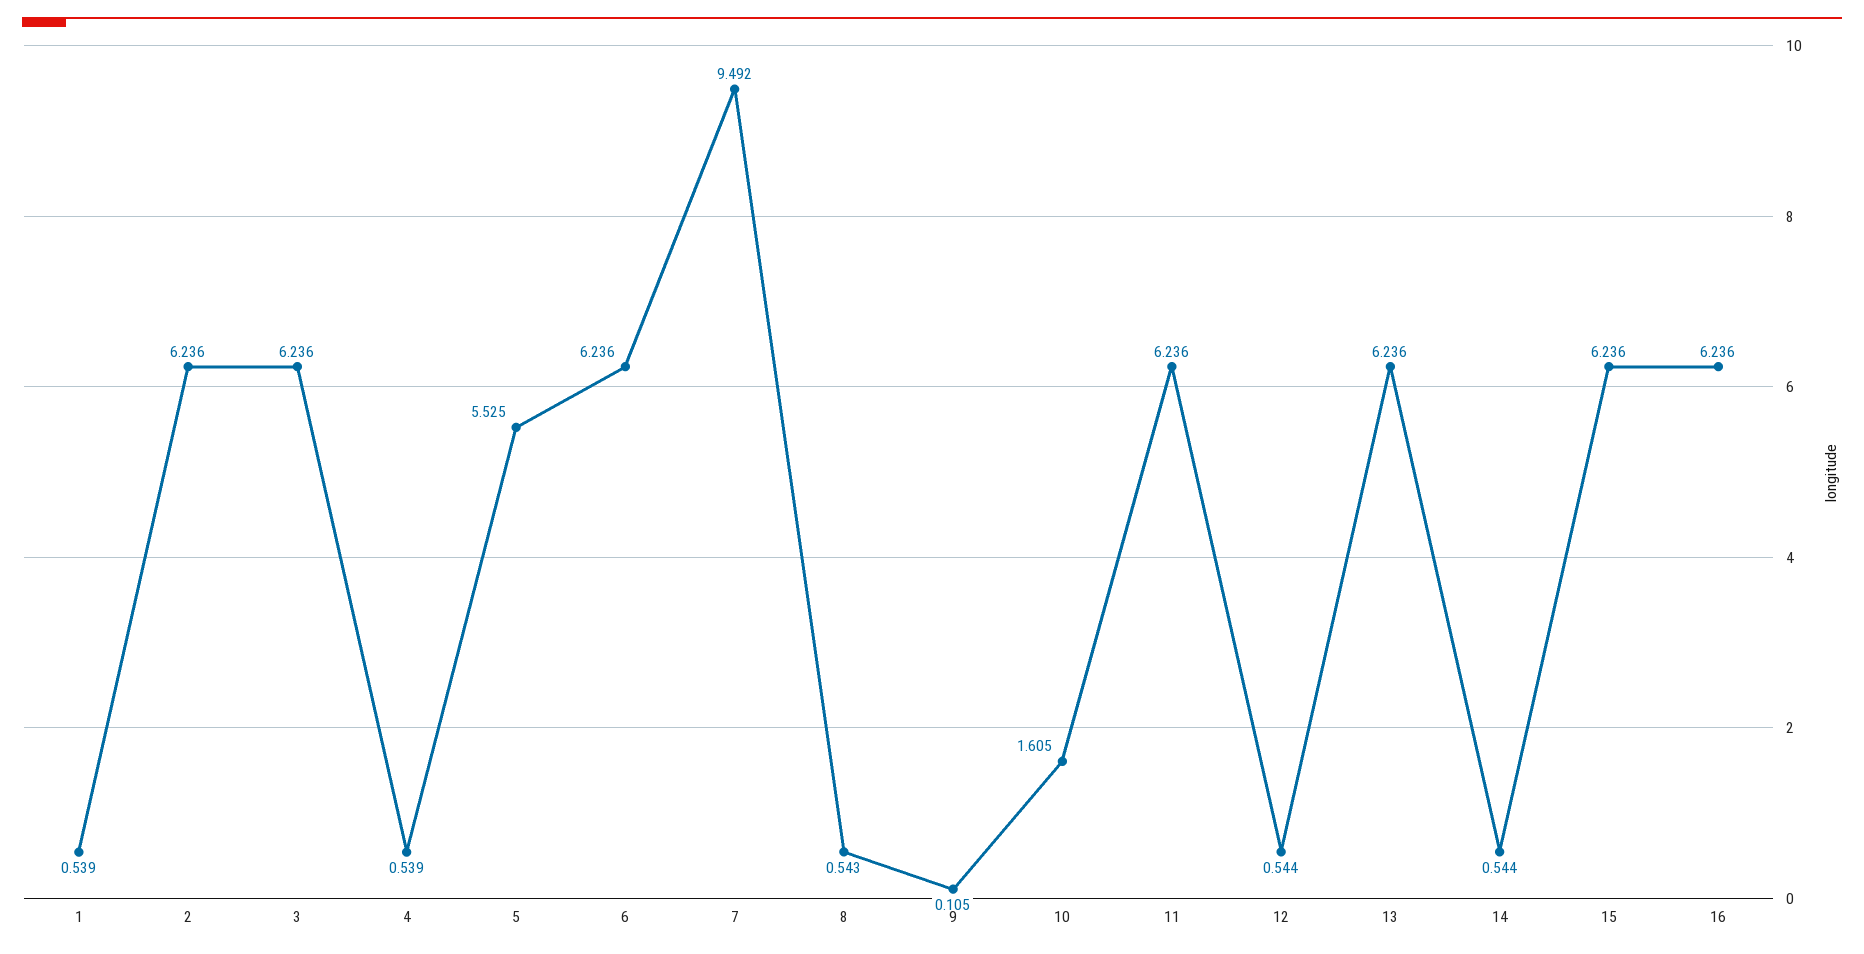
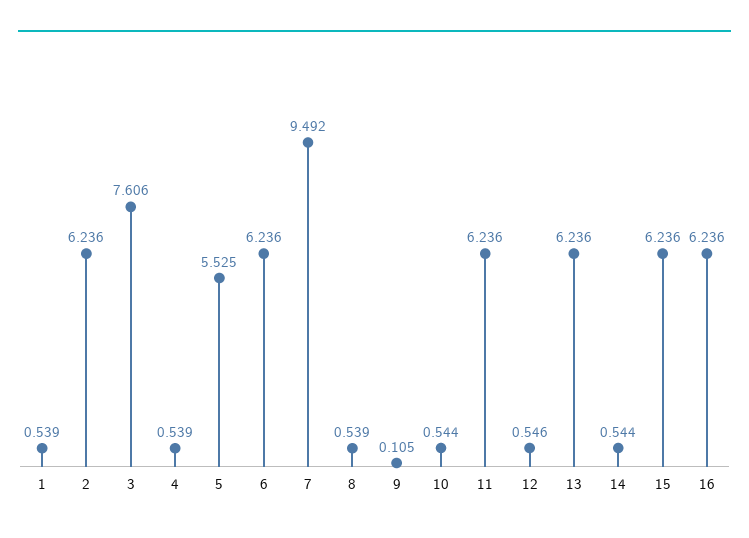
  {
    "1": 0.539,
    "2": 6.236,
-   "3": 6.236,
+   "3": 7.606,
    "4": 0.539,
    "5": 5.525,
    "6": 6.236,
    "7": 9.492,
-   "8": 0.543,
+   "8": 0.539,
    "9": 0.105,
-   "10": 1.605,
+   "10": 0.544,
    "11": 6.236,
-   "12": 0.544,
+   "12": 0.546,
    "13": 6.236,
    "14": 0.544,
    "15": 6.236,
    "16": 6.236
  }

